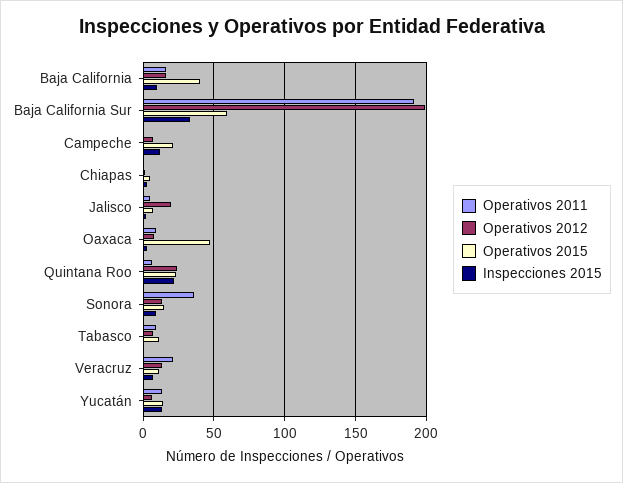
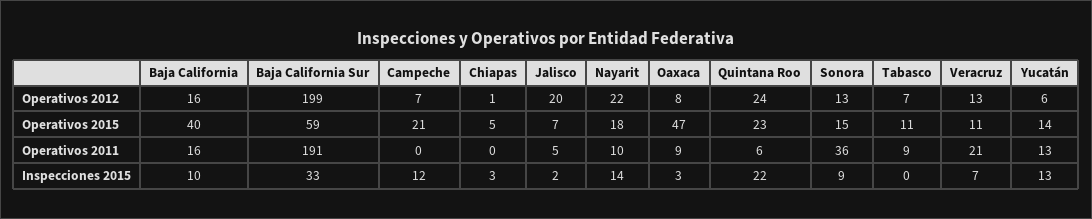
  {
    "Operativos 2011": {
      "Baja California": 16,
      "Baja California Sur": 191,
      "Campeche": 0,
      "Chiapas": 0,
      "Jalisco": 5,
      "Oaxaca": 9,
      "Quintana Roo": 6,
      "Sonora": 36,
      "Tabasco": 9,
      "Veracruz": 21,
-     "Yucatán": 13
+     "Yucatán": 13,
+     "Nayarit": 10
    },
    "Operativos 2012": {
      "Baja California": 16,
      "Baja California Sur": 199,
      "Campeche": 7,
      "Chiapas": 1,
      "Jalisco": 20,
      "Oaxaca": 8,
      "Quintana Roo": 24,
      "Sonora": 13,
      "Tabasco": 7,
      "Veracruz": 13,
-     "Yucatán": 6
+     "Yucatán": 6,
+     "Nayarit": 22
    },
    "Operativos 2015": {
      "Baja California": 40,
      "Baja California Sur": 59,
      "Campeche": 21,
      "Chiapas": 5,
      "Jalisco": 7,
      "Oaxaca": 47,
      "Quintana Roo": 23,
      "Sonora": 15,
      "Tabasco": 11,
      "Veracruz": 11,
-     "Yucatán": 14
+     "Yucatán": 14,
+     "Nayarit": 18
    },
    "Inspecciones 2015": {
      "Baja California": 10,
      "Baja California Sur": 33,
      "Campeche": 12,
      "Chiapas": 3,
      "Jalisco": 2,
      "Oaxaca": 3,
      "Quintana Roo": 22,
      "Sonora": 9,
      "Tabasco": 0,
      "Veracruz": 7,
-     "Yucatán": 13
+     "Yucatán": 13,
+     "Nayarit": 14
    }
  }

